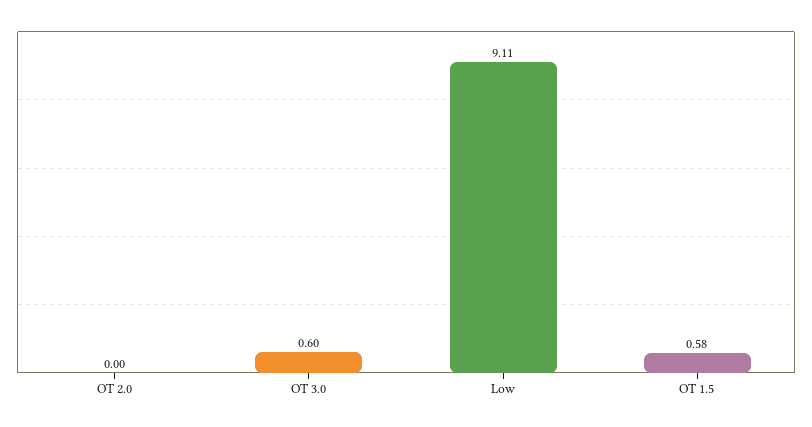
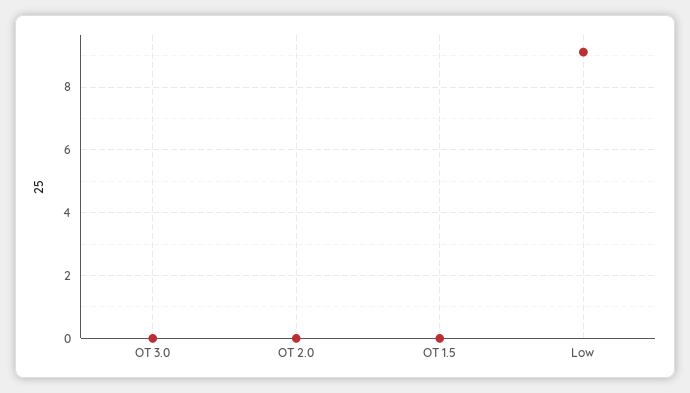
  {
    "OT 2.0": 0,
-   "OT 3.0": 0.6,
+   "OT 3.0": 0,
    "Low": 9.11,
-   "OT 1.5": 0.58
+   "OT 1.5": 0
  }

